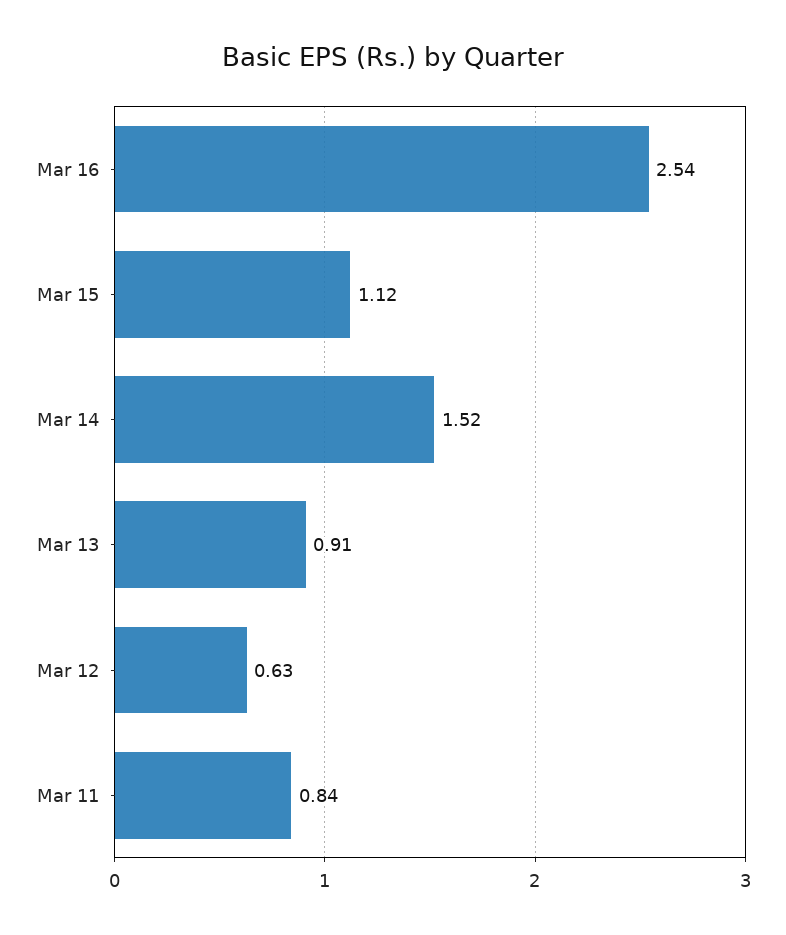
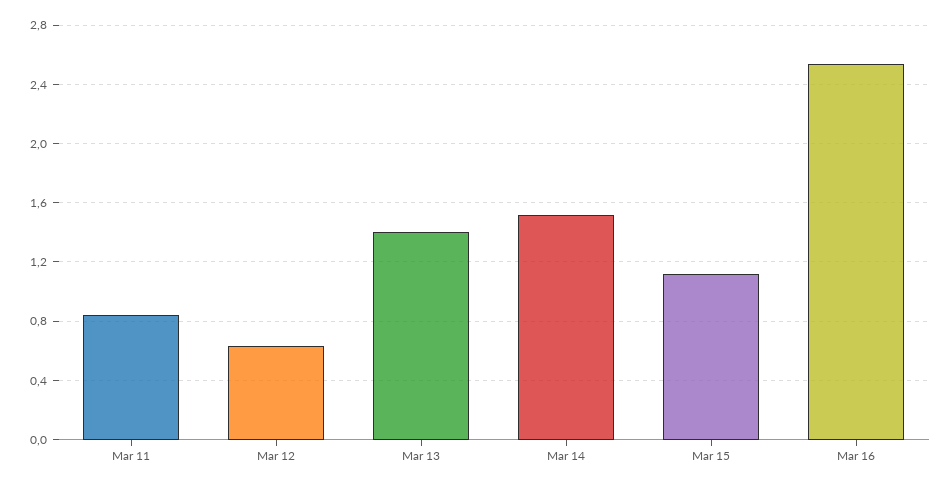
  {
    "Mar 16": 2.54,
    "Mar 15": 1.12,
    "Mar 14": 1.52,
-   "Mar 13": 0.91,
+   "Mar 13": 1.4,
    "Mar 12": 0.63,
    "Mar 11": 0.84
  }

